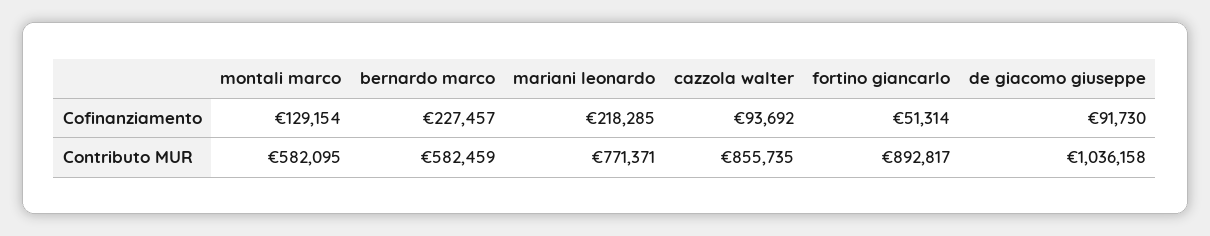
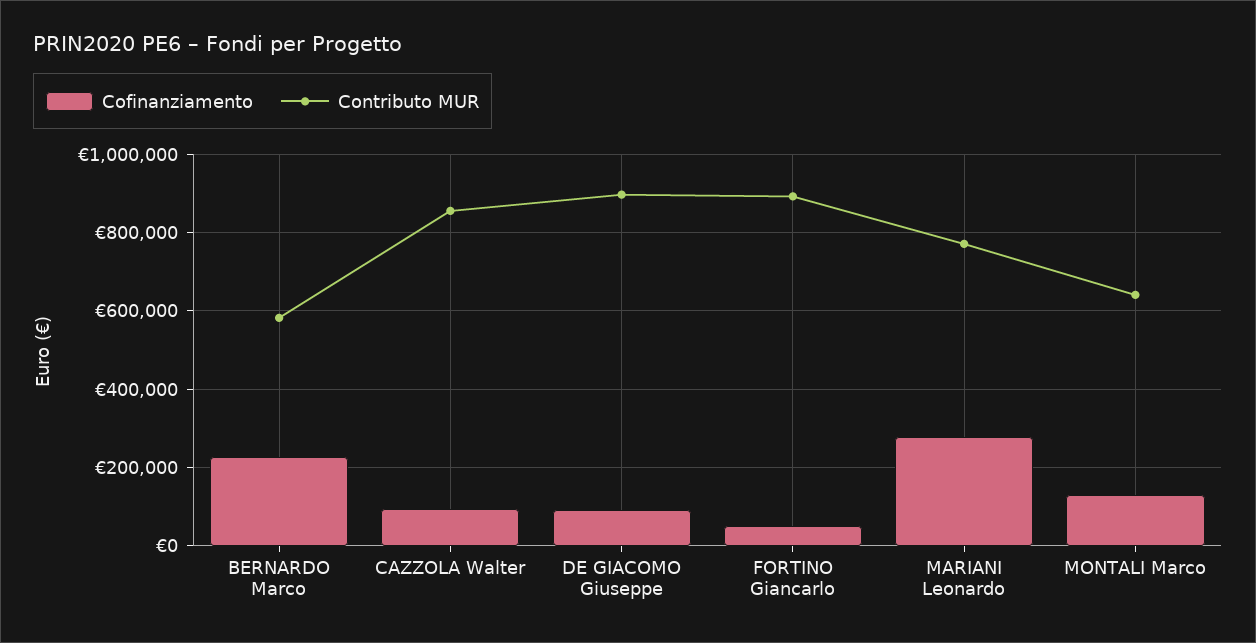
  {
    "Cofinanziamento": {
      "montali marco": 129154,
      "bernardo marco": 227457,
-     "mariani leonardo": 218285,
+     "mariani leonardo": 280000,
      "cazzola walter": 93692,
      "fortino giancarlo": 51314,
      "de giacomo giuseppe": 91730
    },
    "Contributo MUR": {
-     "montali marco": 582095,
+     "montali marco": 640000,
      "bernardo marco": 582459,
      "mariani leonardo": 771371,
      "cazzola walter": 855735,
      "fortino giancarlo": 892817,
-     "de giacomo giuseppe": 1036158
+     "de giacomo giuseppe": 900000
    }
  }

